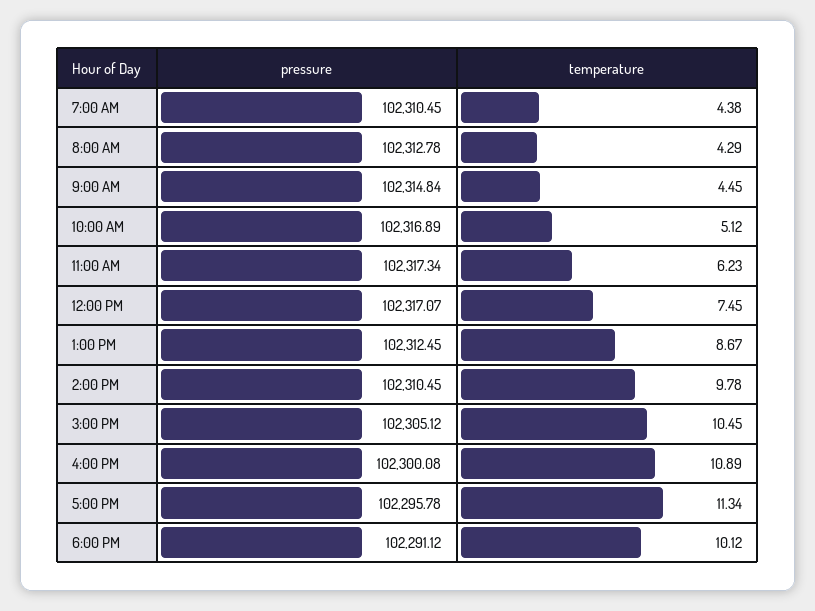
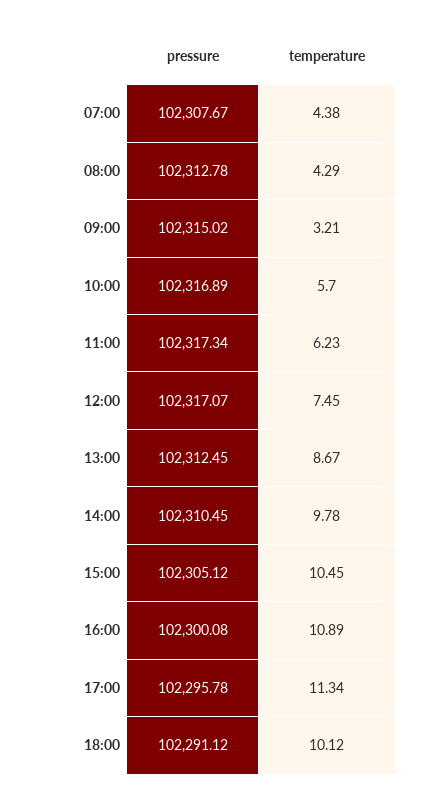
  {
    "pressure": {
-     "7:00 AM": 102310.45,
+     "7:00 AM": 102307.67,
      "8:00 AM": 102312.78,
-     "9:00 AM": 102314.84,
+     "9:00 AM": 102315.02,
      "10:00 AM": 102316.89,
      "11:00 AM": 102317.34,
      "12:00 PM": 102317.07,
      "1:00 PM": 102312.45,
      "2:00 PM": 102310.45,
      "3:00 PM": 102305.12,
      "4:00 PM": 102300.08,
      "5:00 PM": 102295.78,
      "6:00 PM": 102291.12
    },
    "temperature": {
      "7:00 AM": 4.38,
      "8:00 AM": 4.29,
-     "9:00 AM": 4.45,
+     "9:00 AM": 3.21,
-     "10:00 AM": 5.12,
+     "10:00 AM": 5.7,
      "11:00 AM": 6.23,
      "12:00 PM": 7.45,
      "1:00 PM": 8.67,
      "2:00 PM": 9.78,
      "3:00 PM": 10.45,
      "4:00 PM": 10.89,
      "5:00 PM": 11.34,
      "6:00 PM": 10.12
    }
  }

